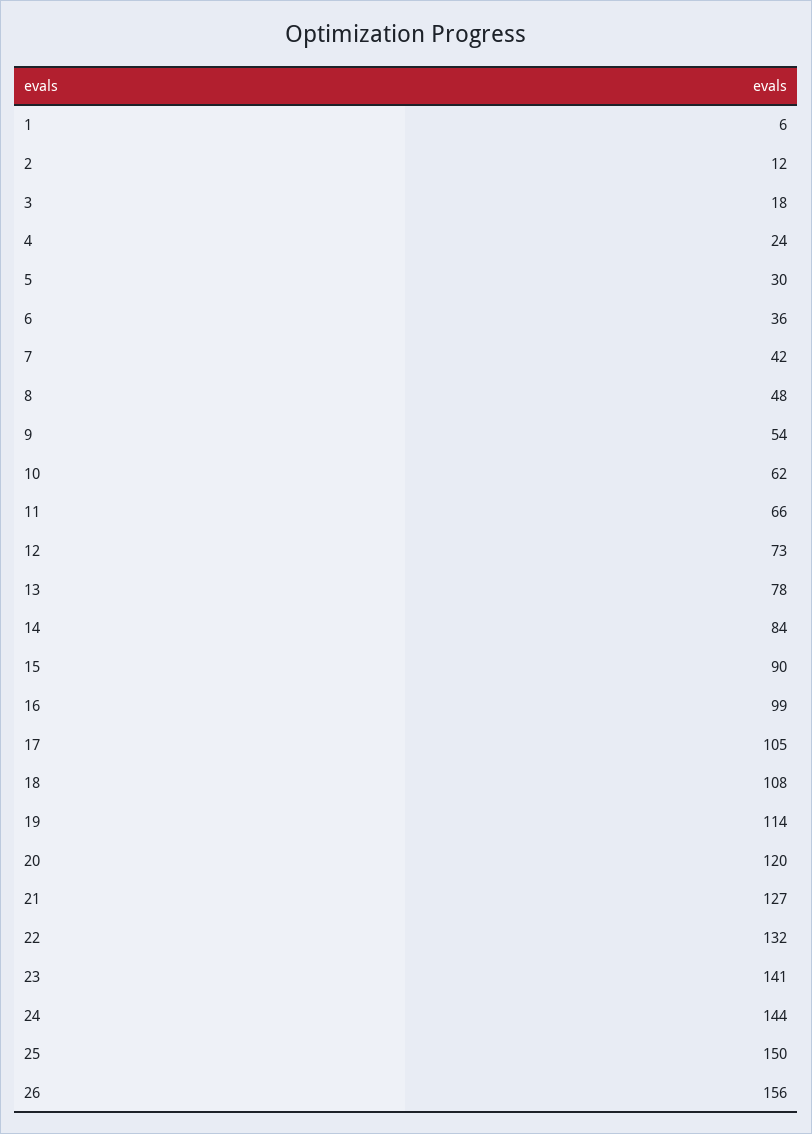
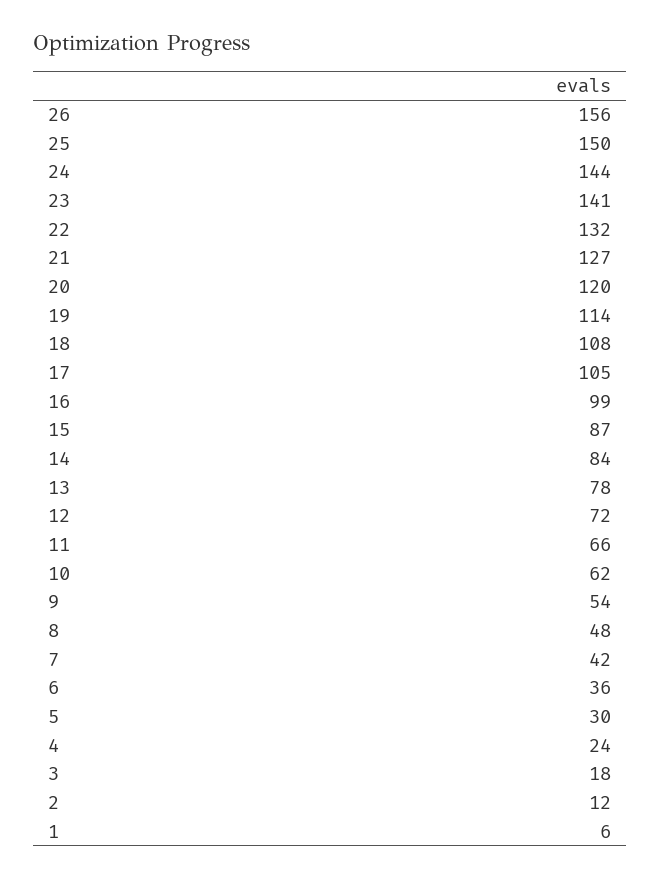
  {
    "1": 6,
    "2": 12,
    "3": 18,
    "4": 24,
    "5": 30,
    "6": 36,
    "7": 42,
    "8": 48,
    "9": 54,
    "10": 62,
    "11": 66,
-   "12": 73,
+   "12": 72,
    "13": 78,
    "14": 84,
-   "15": 90,
+   "15": 87,
    "16": 99,
    "17": 105,
    "18": 108,
    "19": 114,
    "20": 120,
    "21": 127,
    "22": 132,
    "23": 141,
    "24": 144,
    "25": 150,
    "26": 156
  }

